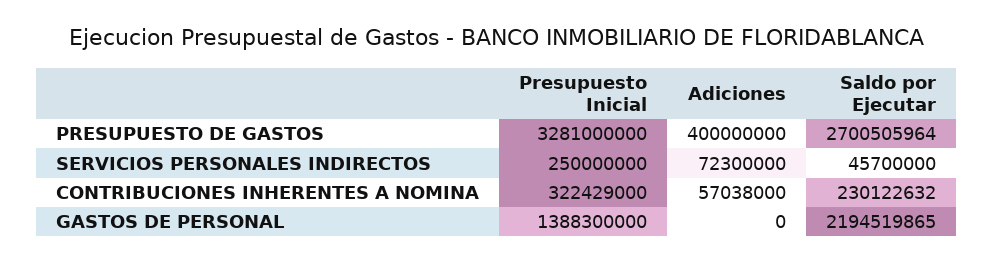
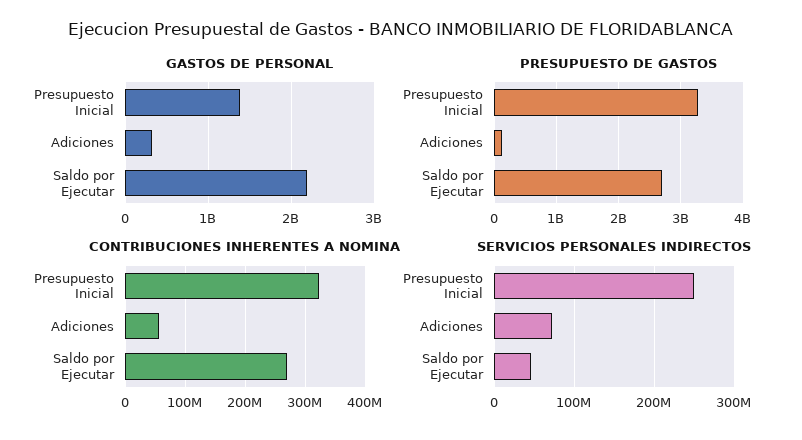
  {
    "PRESUPUESTO DE GASTOS": {
      "Presupuesto Inicial": 3281000000,
-     "Adiciones": 400000000,
+     "Adiciones": 100000000,
      "Saldo por Ejecutar": 2700505964
    },
    "SERVICIOS PERSONALES INDIRECTOS": {
      "Presupuesto Inicial": 250000000,
      "Adiciones": 72300000,
      "Saldo por Ejecutar": 45700000
    },
    "CONTRIBUCIONES INHERENTES A NOMINA": {
      "Presupuesto Inicial": 322429000,
      "Adiciones": 57038000,
-     "Saldo por Ejecutar": 230122632
+     "Saldo por Ejecutar": 270000000
    },
    "GASTOS DE PERSONAL": {
      "Presupuesto Inicial": 1388300000,
-     "Adiciones": 0,
+     "Adiciones": 300000000,
      "Saldo por Ejecutar": 2194519865
    }
  }

